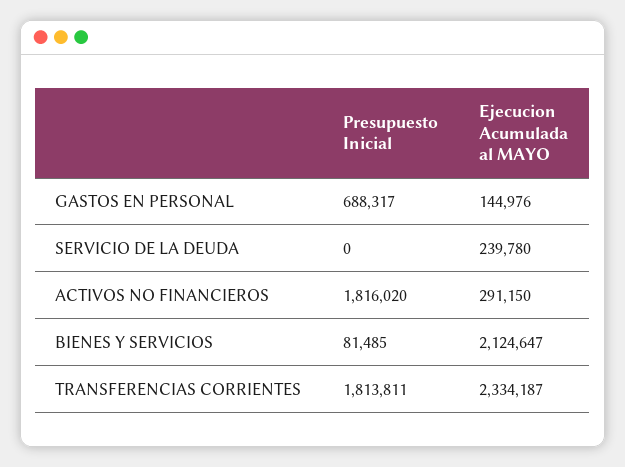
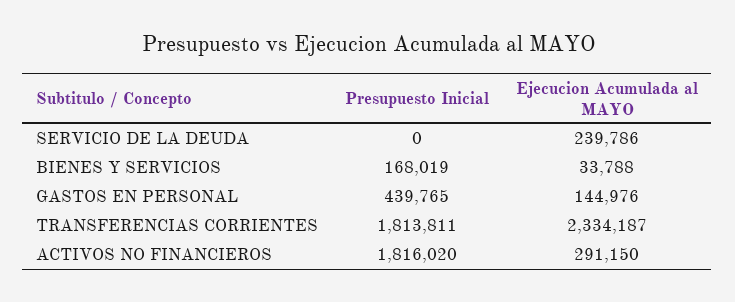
  {
    "Presupuesto Inicial": {
-     "GASTOS EN PERSONAL": 688317,
+     "GASTOS EN PERSONAL": 439765,
      "SERVICIO DE LA DEUDA": 0,
      "ACTIVOS NO FINANCIEROS": 1816020,
-     "BIENES Y SERVICIOS": 81485,
+     "BIENES Y SERVICIOS": 168019,
      "TRANSFERENCIAS CORRIENTES": 1813811
    },
    "Ejecucion Acumulada al MAYO": {
      "GASTOS EN PERSONAL": 144976,
-     "SERVICIO DE LA DEUDA": 239780,
+     "SERVICIO DE LA DEUDA": 239786,
      "ACTIVOS NO FINANCIEROS": 291150,
-     "BIENES Y SERVICIOS": 2124647,
+     "BIENES Y SERVICIOS": 33788,
      "TRANSFERENCIAS CORRIENTES": 2334187
    }
  }

